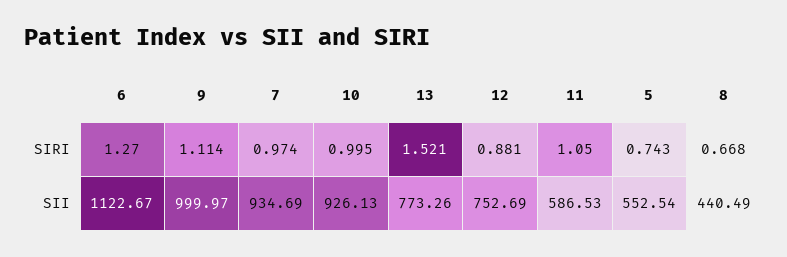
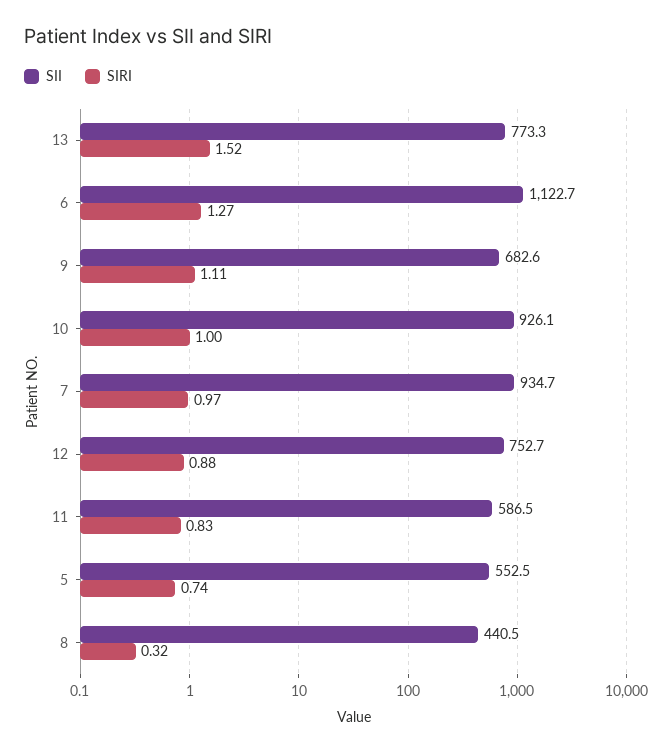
  {
    "SIRI": {
      "6": 1.27,
      "9": 1.114,
      "7": 0.974,
      "10": 0.995,
      "13": 1.521,
      "12": 0.881,
-     "11": 1.05,
+     "11": 0.83,
      "5": 0.743,
-     "8": 0.668
+     "8": 0.32
    },
    "SII": {
      "6": 1122.67,
-     "9": 999.97,
+     "9": 682.6,
      "7": 934.69,
      "10": 926.13,
      "13": 773.26,
      "12": 752.69,
      "11": 586.53,
      "5": 552.54,
      "8": 440.49
    }
  }

